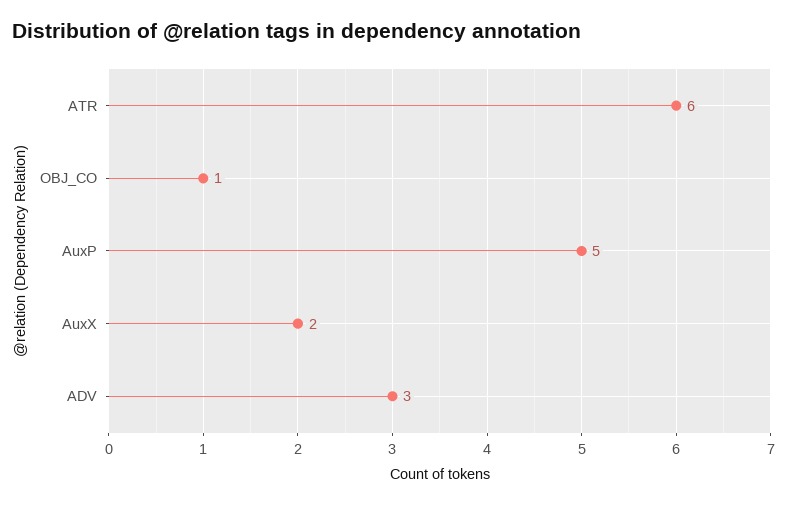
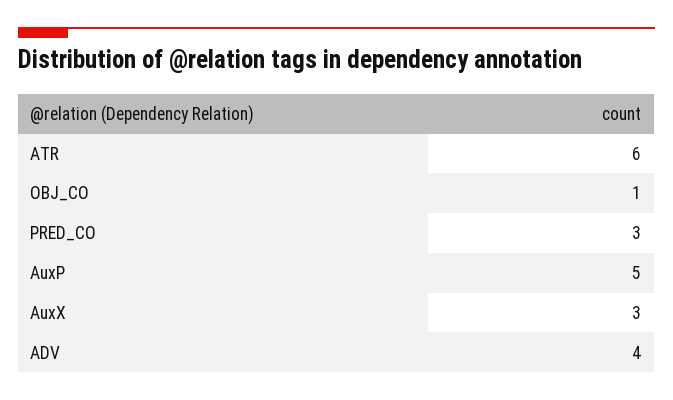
  {
    "ATR": 6,
    "OBJ_CO": 1,
    "AuxP": 5,
-   "AuxX": 2,
+   "AuxX": 3,
-   "ADV": 3
+   "ADV": 4,
+   "PRED_CO": 3
  }

